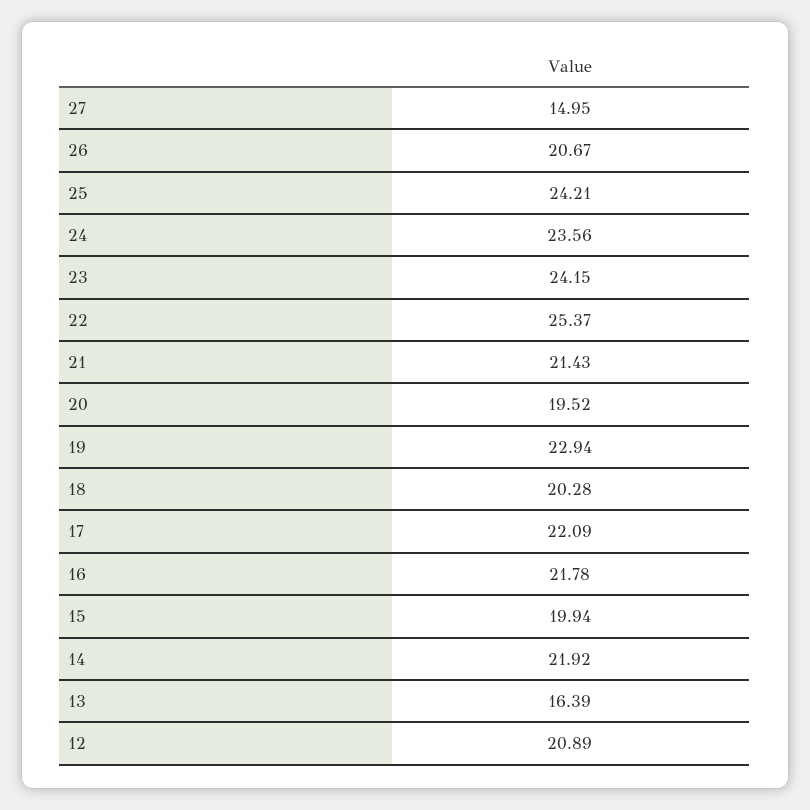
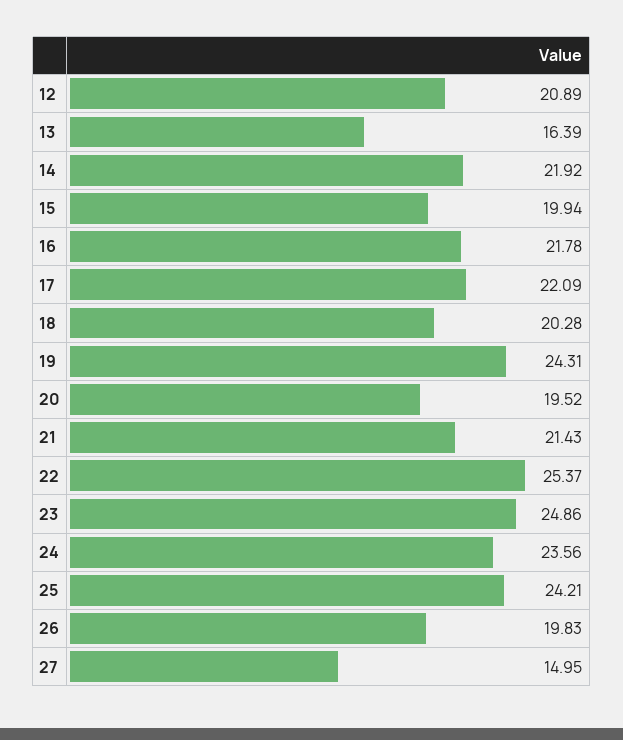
  {
    "27": 14.95,
-   "26": 20.67,
+   "26": 19.83,
    "25": 24.21,
    "24": 23.56,
-   "23": 24.15,
+   "23": 24.86,
    "22": 25.37,
    "21": 21.43,
    "20": 19.52,
-   "19": 22.94,
+   "19": 24.31,
    "18": 20.28,
    "17": 22.09,
    "16": 21.78,
    "15": 19.94,
    "14": 21.92,
    "13": 16.39,
    "12": 20.89
  }

